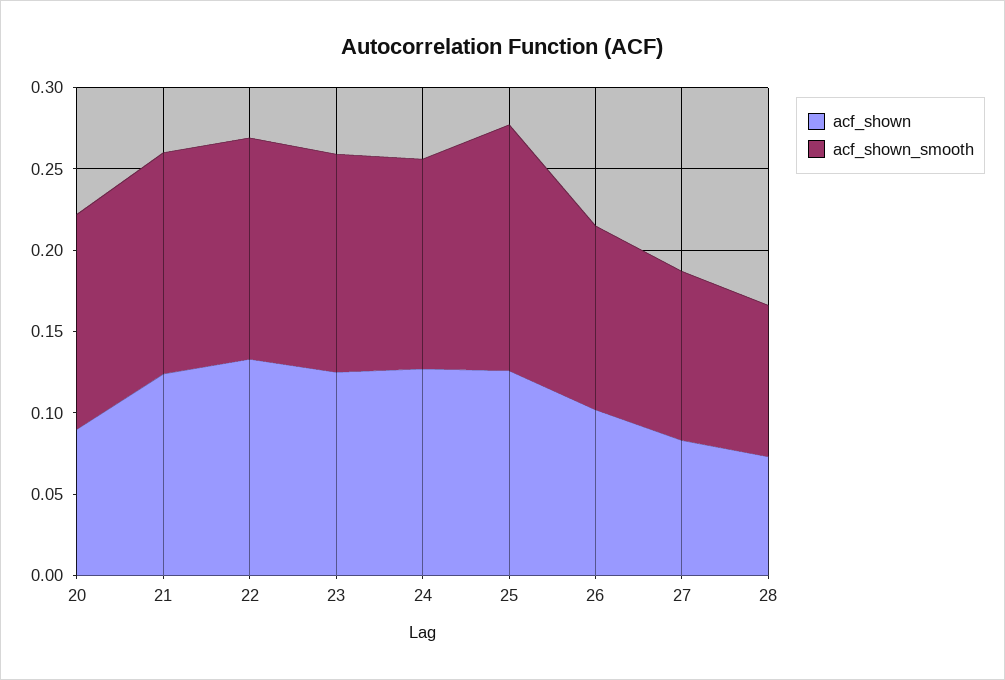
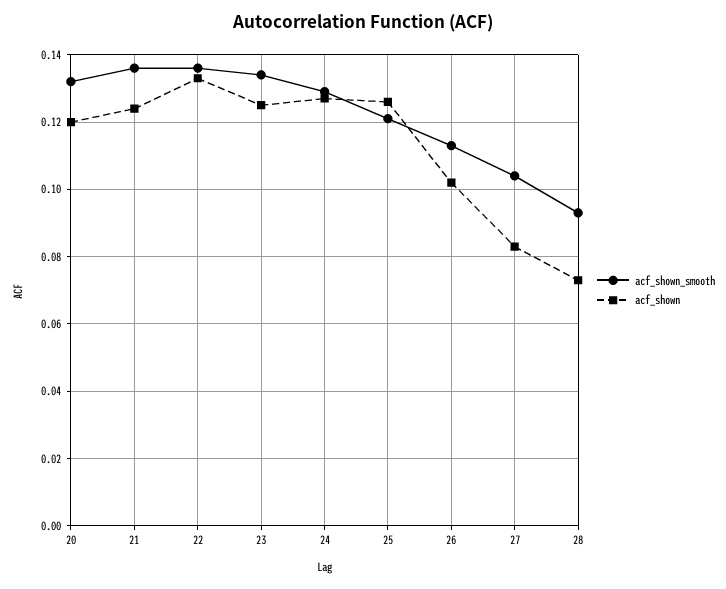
  {
    "acf_shown": {
-     "20": 0.09,
+     "20": 0.12,
      "21": 0.125,
      "22": 0.135,
      "23": 0.125,
      "24": 0.125,
      "25": 0.125,
      "26": 0.1,
      "27": 0.085,
      "28": 0.075
    },
    "acf_shown_smooth": {
      "20": 0.13,
      "21": 0.135,
      "22": 0.135,
      "23": 0.135,
      "24": 0.13,
-     "25": 0.15,
+     "25": 0.12,
      "26": 0.115,
      "27": 0.105,
      "28": 0.095
    }
  }

